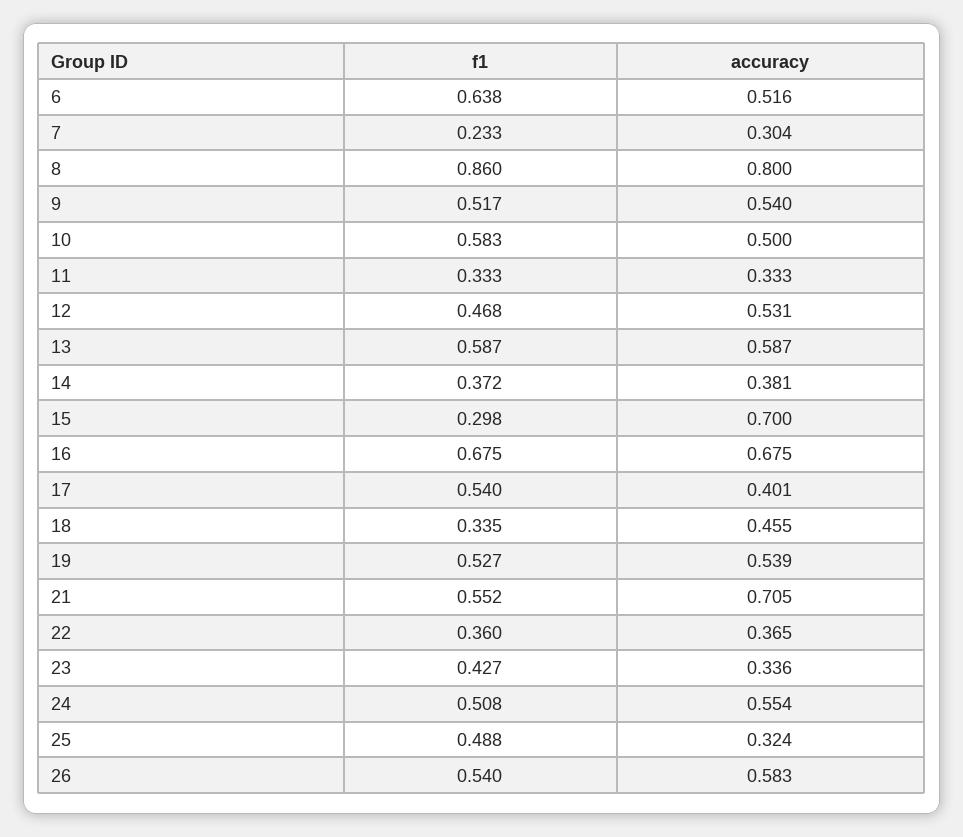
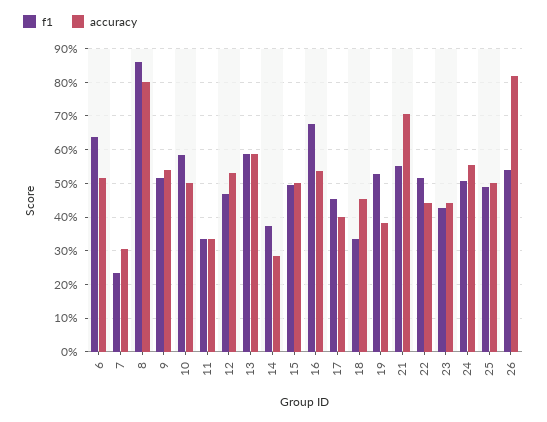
  {
    "f1": {
      "6": 0.638,
      "7": 0.233,
      "8": 0.86,
      "9": 0.517,
      "10": 0.583,
      "11": 0.333,
      "12": 0.468,
      "13": 0.587,
      "14": 0.372,
-     "15": 0.298,
+     "15": 0.5,
      "16": 0.675,
-     "17": 0.54,
+     "17": 0.46,
      "18": 0.335,
      "19": 0.527,
      "21": 0.552,
-     "22": 0.36,
+     "22": 0.52,
      "23": 0.427,
      "24": 0.508,
      "25": 0.488,
      "26": 0.54
    },
    "accuracy": {
      "6": 0.516,
      "7": 0.304,
      "8": 0.8,
      "9": 0.54,
      "10": 0.5,
      "11": 0.333,
      "12": 0.531,
      "13": 0.587,
-     "14": 0.381,
+     "14": 0.28,
-     "15": 0.7,
+     "15": 0.5,
-     "16": 0.675,
+     "16": 0.54,
      "17": 0.401,
      "18": 0.455,
-     "19": 0.539,
+     "19": 0.38,
      "21": 0.705,
-     "22": 0.365,
+     "22": 0.44,
-     "23": 0.336,
+     "23": 0.44,
      "24": 0.554,
-     "25": 0.324,
+     "25": 0.5,
-     "26": 0.583
+     "26": 0.82
    }
  }

